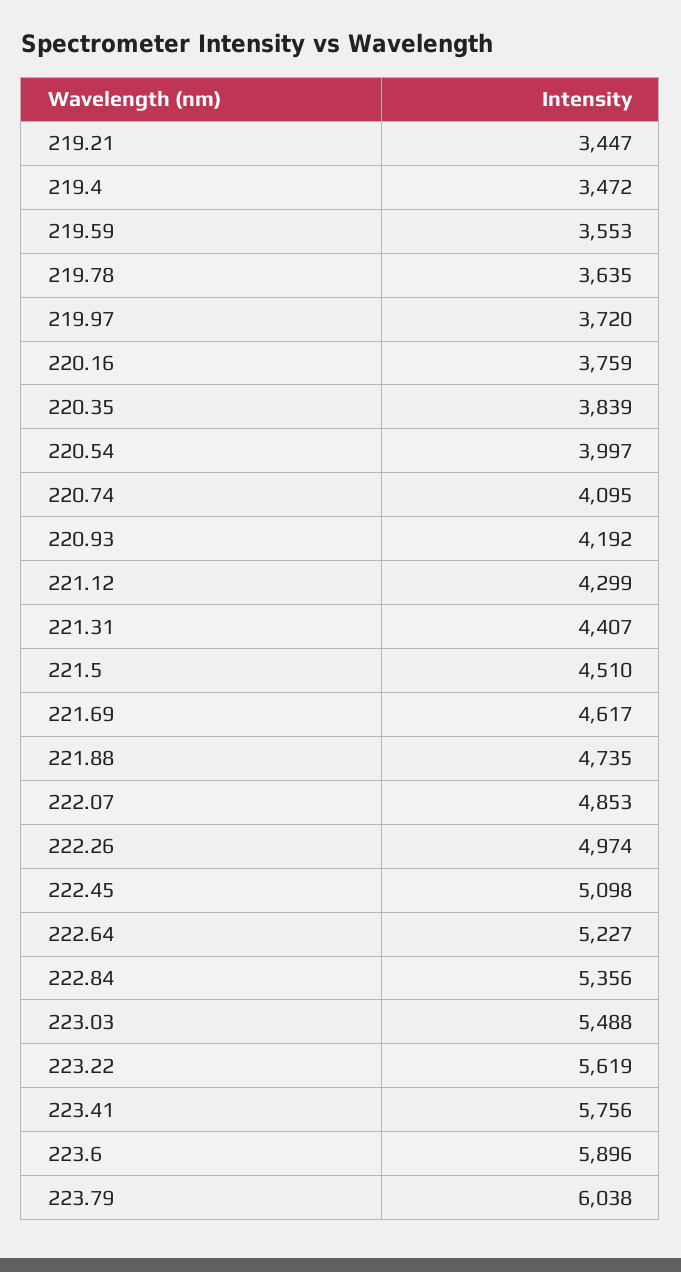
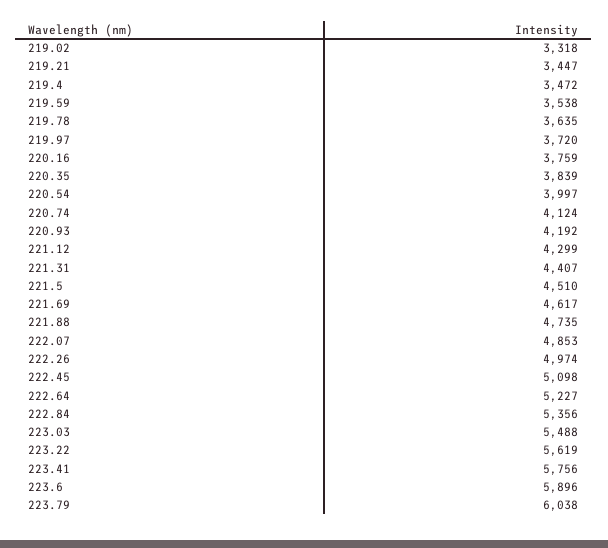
  {
    "219.21": 3447,
    "219.4": 3472,
-   "219.59": 3553,
+   "219.59": 3538,
    "219.78": 3635,
    "219.97": 3720,
    "220.16": 3759,
    "220.35": 3839,
    "220.54": 3997,
-   "220.74": 4095,
+   "220.74": 4124,
    "220.93": 4192,
    "221.12": 4299,
    "221.31": 4407,
    "221.5": 4510,
    "221.69": 4617,
    "221.88": 4735,
    "222.07": 4853,
    "222.26": 4974,
    "222.45": 5098,
    "222.64": 5227,
    "222.84": 5356,
    "223.03": 5488,
    "223.22": 5619,
    "223.41": 5756,
    "223.6": 5896,
-   "223.79": 6038
+   "223.79": 6038,
+   "219.02": 3318
  }

